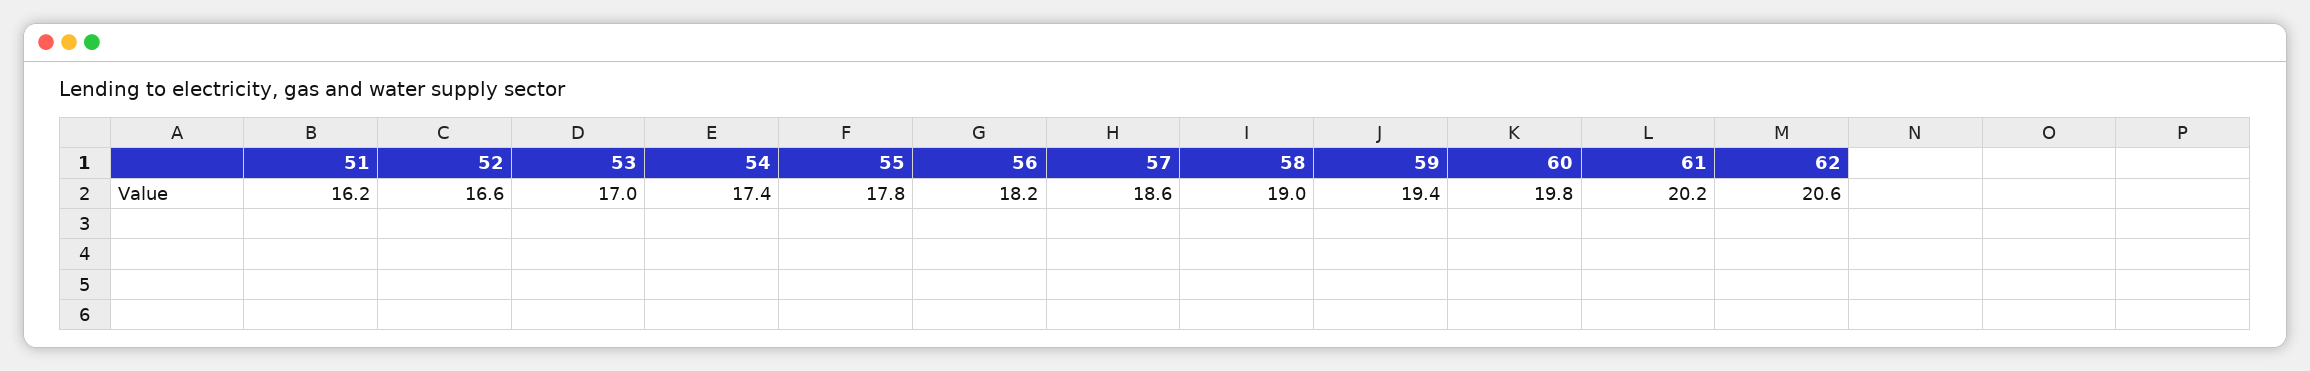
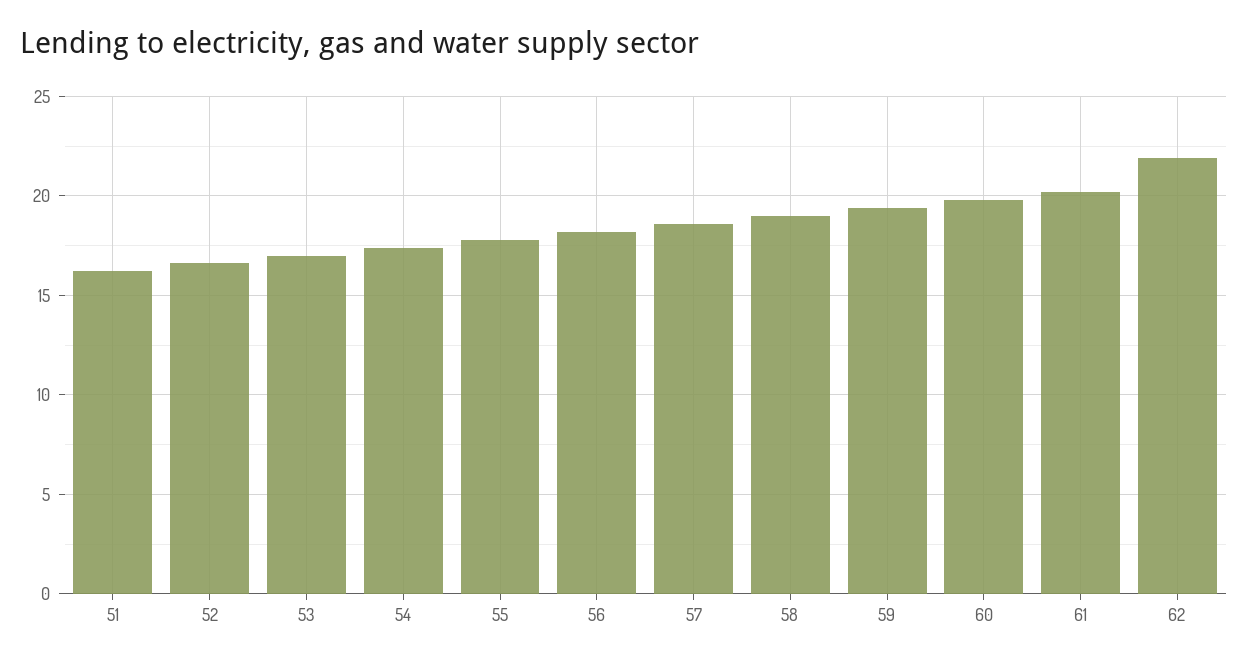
  {
    "51": 16.2,
    "52": 16.6,
    "53": 17,
    "54": 17.4,
    "55": 17.8,
    "56": 18.2,
    "57": 18.6,
    "58": 19,
    "59": 19.4,
    "60": 19.8,
    "61": 20.2,
-   "62": 20.6
+   "62": 22
  }

